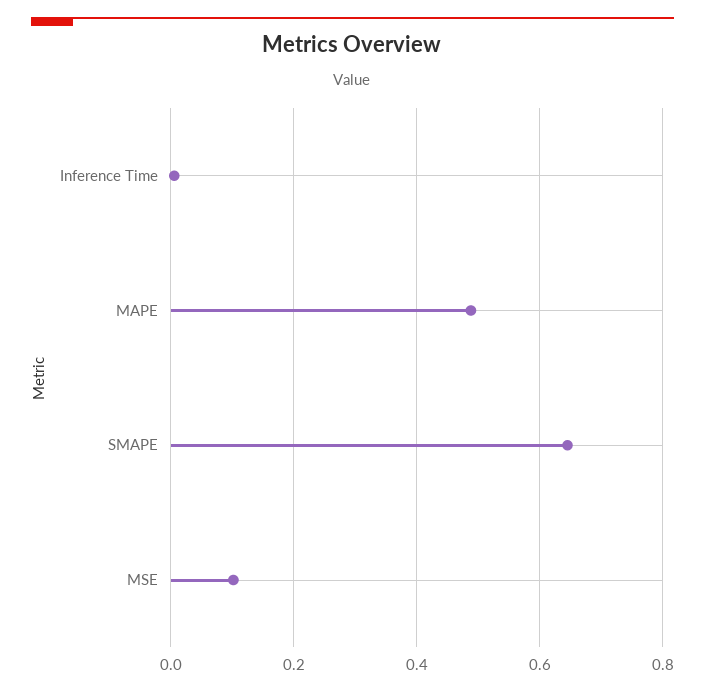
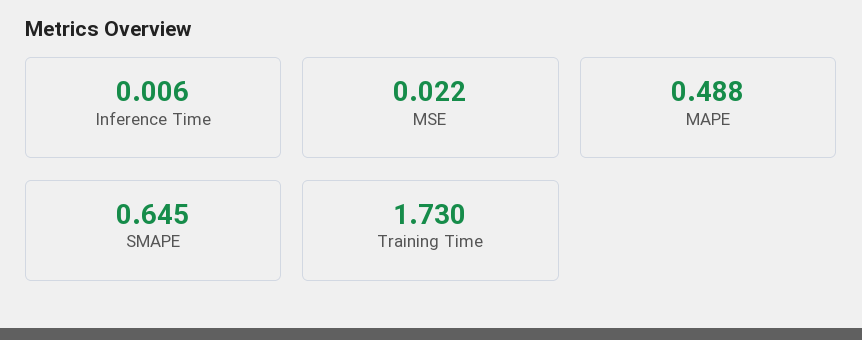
  {
    "Inference Time": 0.006,
    "MAPE": 0.488,
    "SMAPE": 0.645,
-   "MSE": 0.1
+   "MSE": 0.022,
+   "Training Time": 1.73
  }

